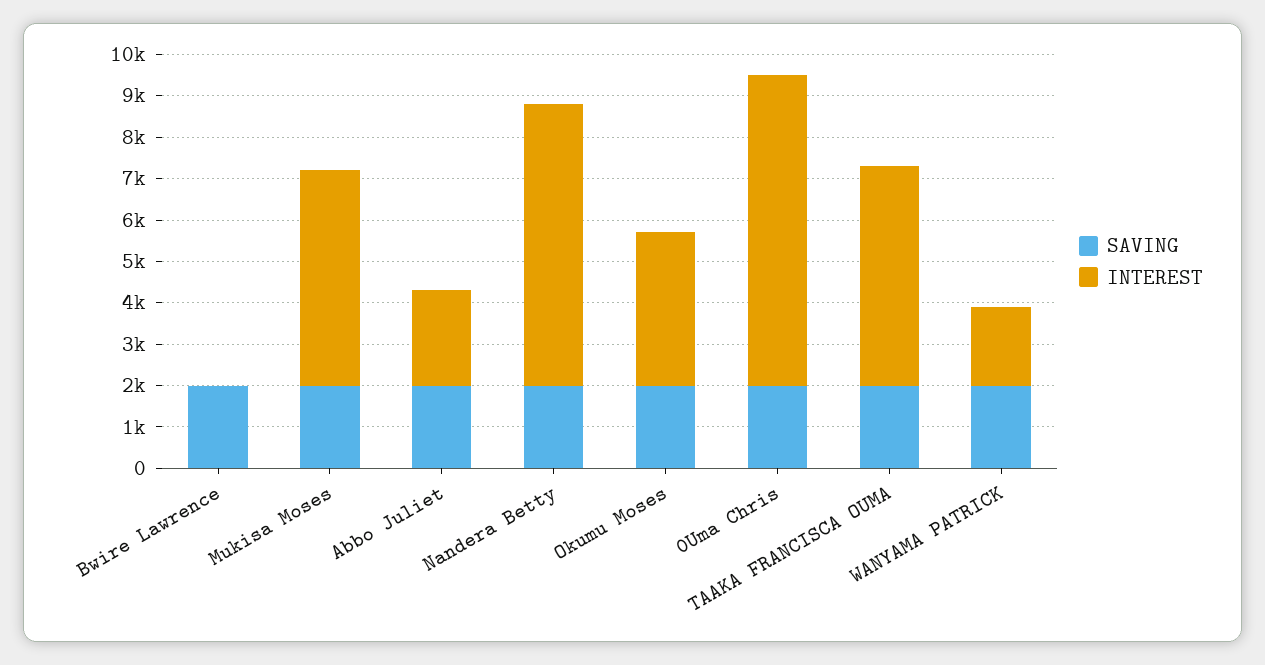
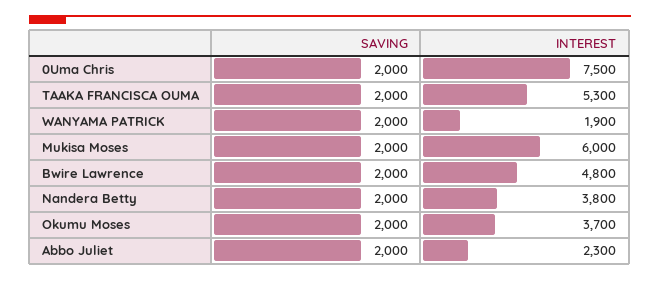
  {
    "SAVING": {
      "Bwire Lawrence": 2000,
      "Mukisa Moses": 2000,
      "Abbo Juliet": 2000,
      "Nandera Betty": 2000,
      "Okumu Moses": 2000,
      "0Uma Chris": 2000,
      "TAAKA FRANCISCA OUMA": 2000,
      "WANYAMA PATRICK": 2000
    },
    "INTEREST": {
-     "Bwire Lawrence": 0,
+     "Bwire Lawrence": 4800,
-     "Mukisa Moses": 5200,
+     "Mukisa Moses": 6000,
      "Abbo Juliet": 2300,
-     "Nandera Betty": 6800,
+     "Nandera Betty": 3800,
      "Okumu Moses": 3700,
      "0Uma Chris": 7500,
      "TAAKA FRANCISCA OUMA": 5300,
      "WANYAMA PATRICK": 1900
    }
  }

